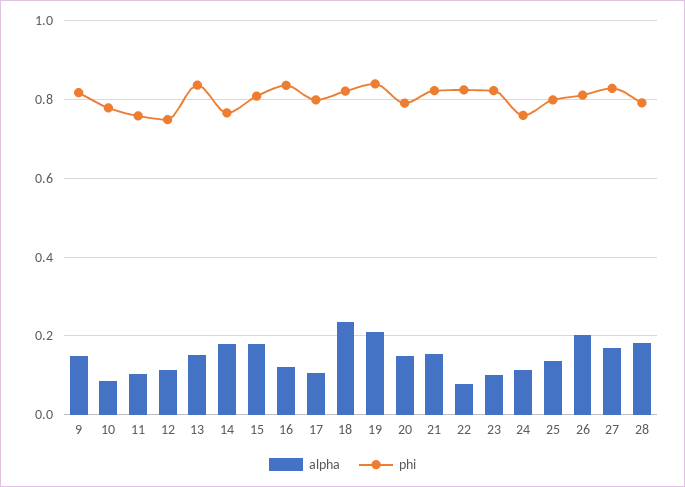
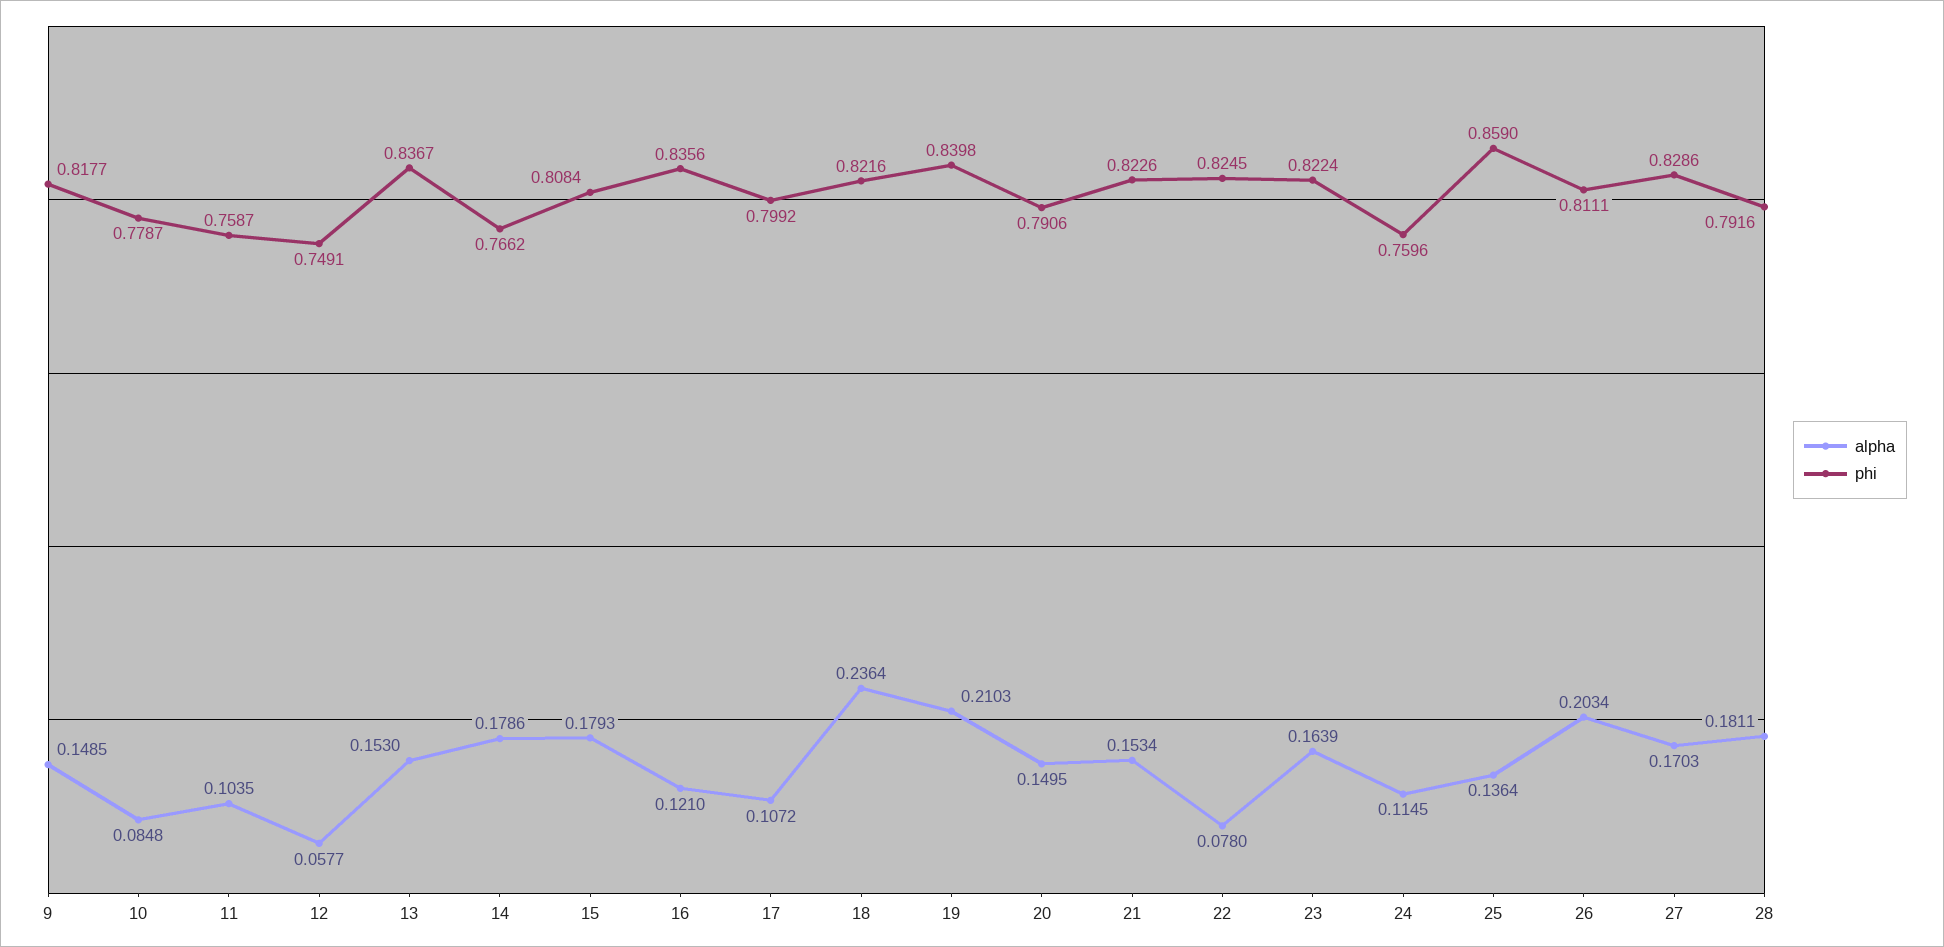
  {
    "alpha": {
      "9": 0.1485,
      "10": 0.0848,
      "11": 0.1035,
-     "12": 0.12,
+     "12": 0.0577,
      "13": 0.153,
      "14": 0.1786,
      "15": 0.1793,
      "16": 0.121,
      "17": 0.1072,
      "18": 0.2364,
      "19": 0.2103,
      "20": 0.1495,
      "21": 0.1534,
      "22": 0.078,
-     "23": 0.1,
+     "23": 0.1639,
      "24": 0.1145,
      "25": 0.1364,
      "26": 0.2034,
      "27": 0.1703,
      "28": 0.1811
    },
    "phi": {
      "9": 0.8177,
      "10": 0.7787,
      "11": 0.7587,
      "12": 0.7491,
      "13": 0.8367,
      "14": 0.7662,
      "15": 0.8084,
      "16": 0.8356,
      "17": 0.7992,
      "18": 0.8216,
      "19": 0.8398,
      "20": 0.7906,
      "21": 0.8226,
      "22": 0.8245,
      "23": 0.8224,
      "24": 0.7596,
-     "25": 0.8,
+     "25": 0.859,
      "26": 0.8111,
      "27": 0.8286,
      "28": 0.7916
    }
  }

